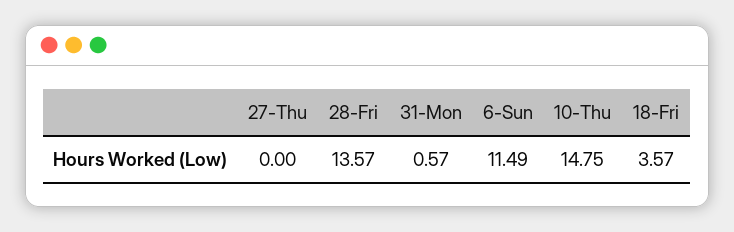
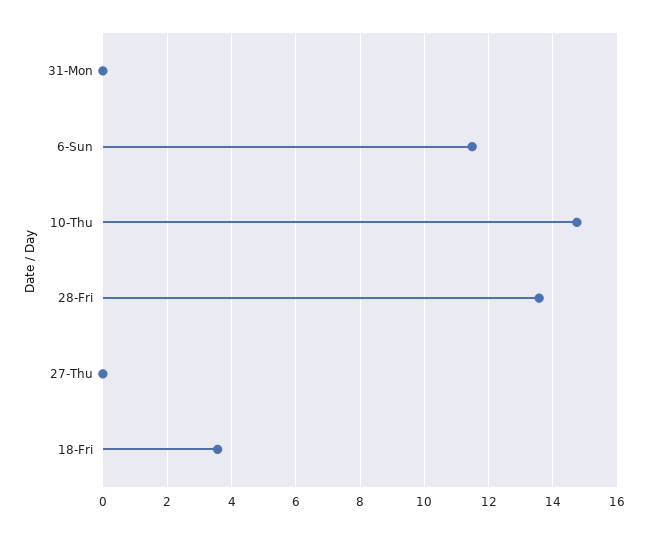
  {
    "27-Thu": 0,
    "28-Fri": 13.57,
-   "31-Mon": 0.57,
+   "31-Mon": 0,
    "6-Sun": 11.49,
    "10-Thu": 14.75,
    "18-Fri": 3.57
  }

